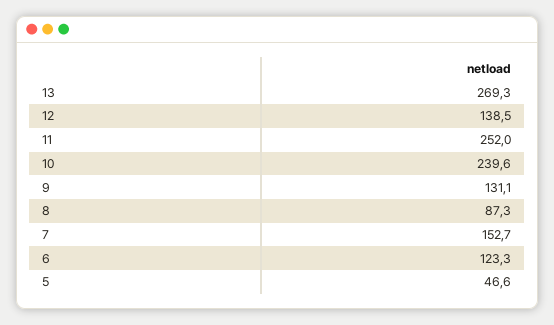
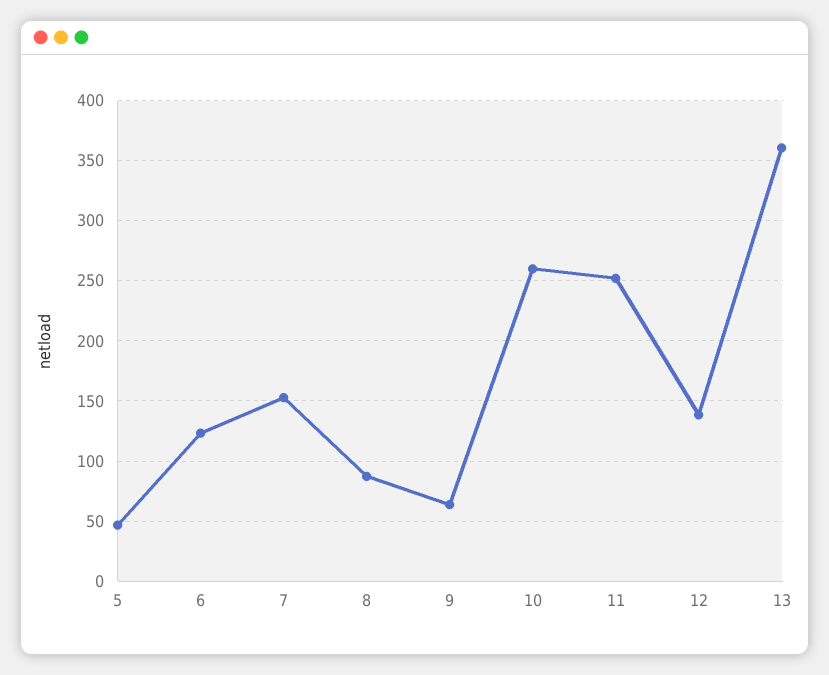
  {
-   "13": 269.3,
+   "13": 360,
    "12": 138.5,
    "11": 252,
-   "10": 239.6,
+   "10": 260,
-   "9": 131.1,
+   "9": 65,
    "8": 87.3,
    "7": 152.7,
    "6": 123.3,
    "5": 46.6
  }

